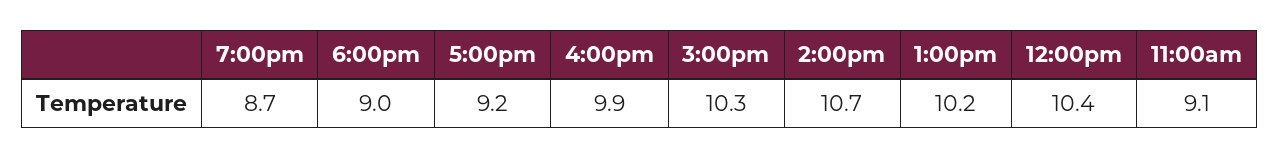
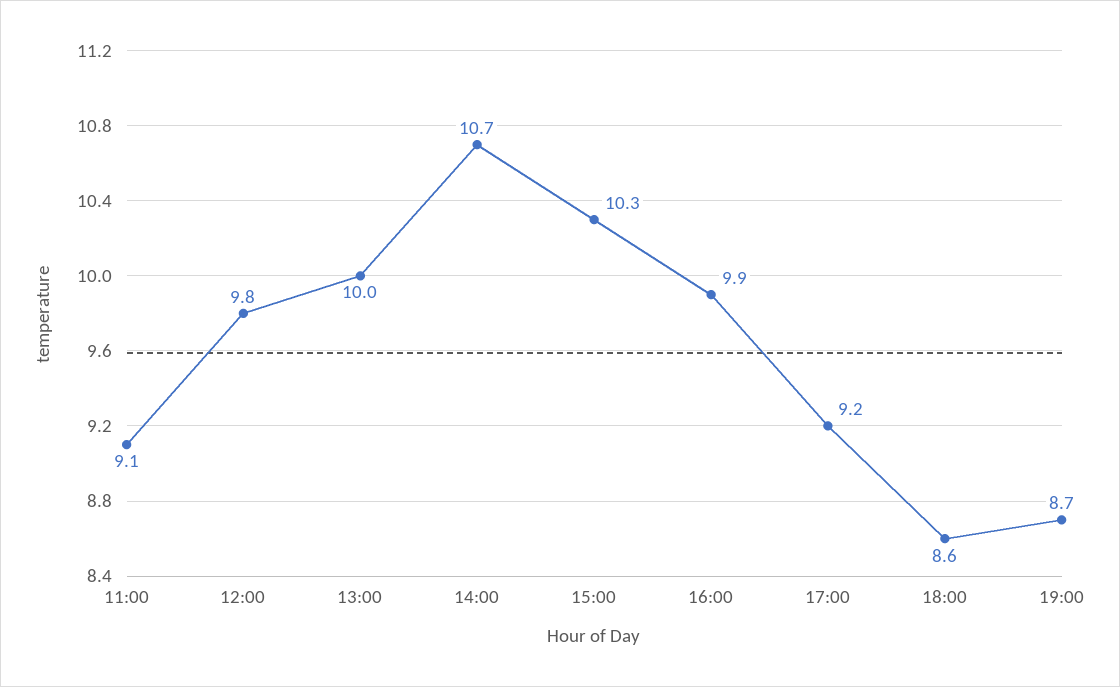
  {
    "7:00pm": 8.7,
-   "6:00pm": 9,
+   "6:00pm": 8.6,
    "5:00pm": 9.2,
    "4:00pm": 9.9,
    "3:00pm": 10.3,
    "2:00pm": 10.7,
-   "1:00pm": 10.2,
+   "1:00pm": 10,
-   "12:00pm": 10.4,
+   "12:00pm": 9.8,
    "11:00am": 9.1
  }

